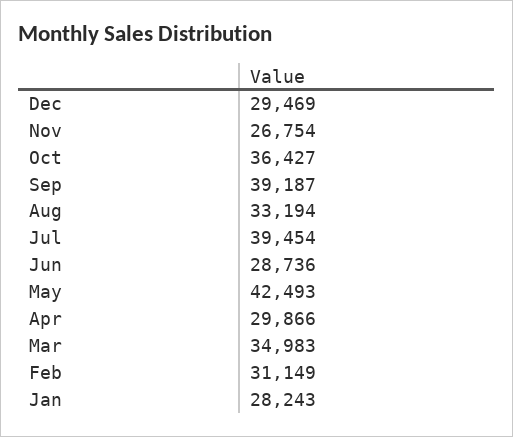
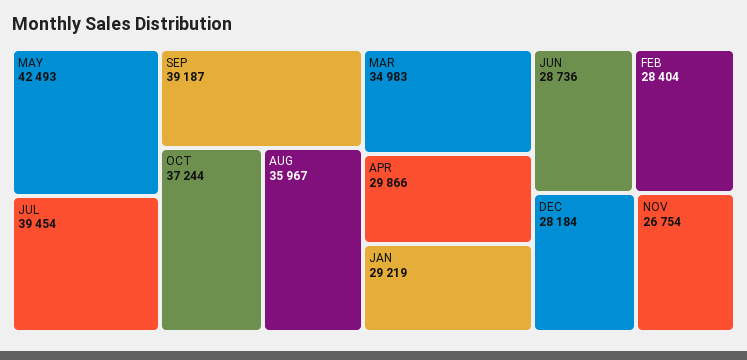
  {
-   "Dec": 29469,
+   "Dec": 28184,
    "Nov": 26754,
-   "Oct": 36427,
+   "Oct": 37244,
    "Sep": 39187,
-   "Aug": 33194,
+   "Aug": 35967,
    "Jul": 39454,
    "Jun": 28736,
    "May": 42493,
    "Apr": 29866,
    "Mar": 34983,
-   "Feb": 31149,
+   "Feb": 28404,
-   "Jan": 28243
+   "Jan": 29219
  }

